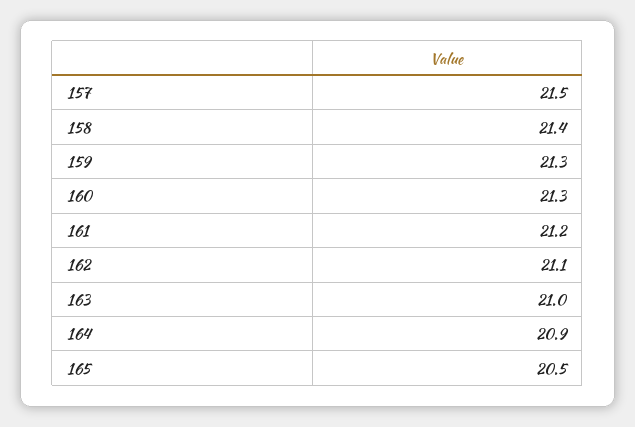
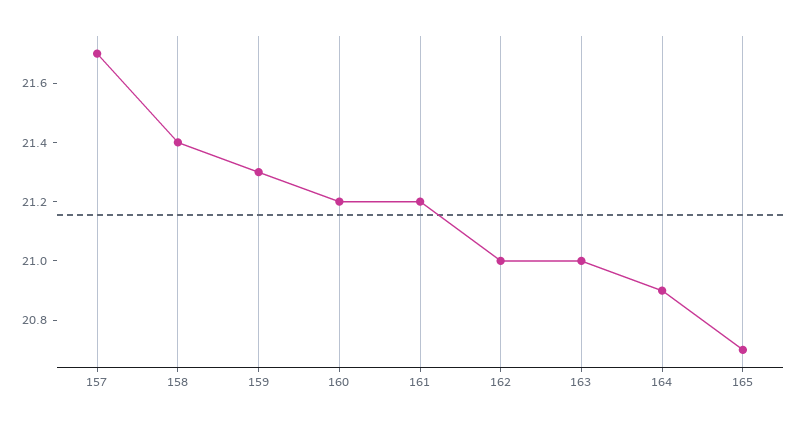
  {
-   "157": 21.5,
+   "157": 21.7,
    "158": 21.4,
    "159": 21.3,
-   "160": 21.3,
+   "160": 21.2,
    "161": 21.2,
-   "162": 21.1,
+   "162": 21,
    "163": 21,
    "164": 20.9,
-   "165": 20.5
+   "165": 20.7
  }

